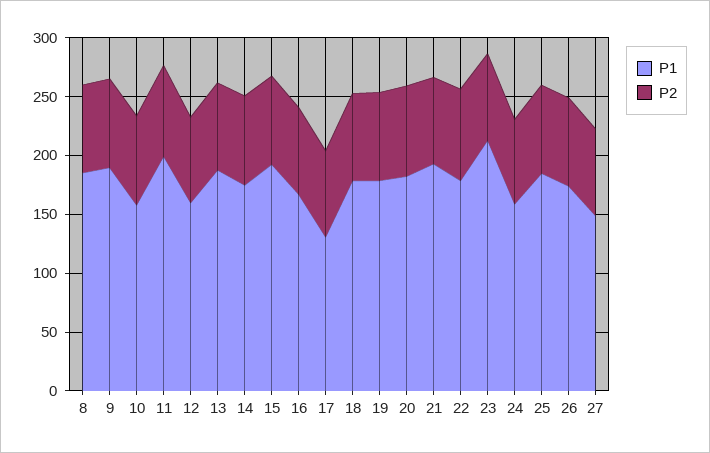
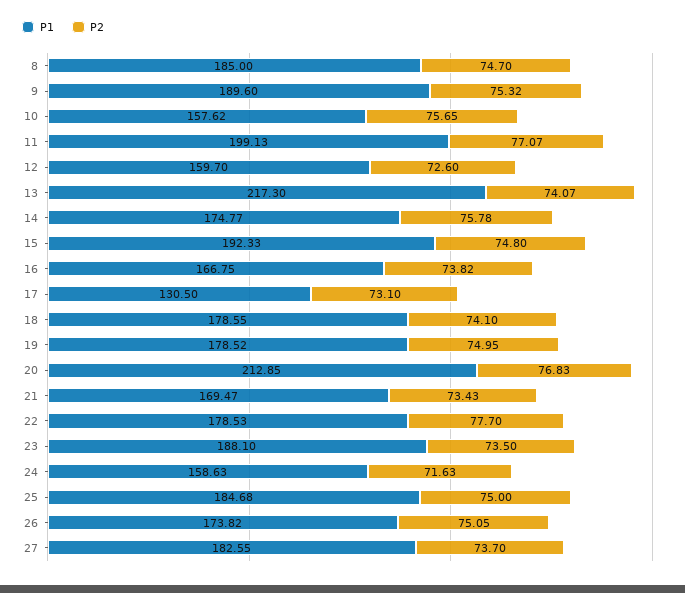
  {
    "P1": {
      "8": 185,
      "9": 189.6,
      "10": 157.62,
      "11": 199.13,
      "12": 159.7,
-     "13": 190,
+     "13": 217.3,
      "14": 174.77,
      "15": 192.33,
      "16": 166.75,
      "17": 130.5,
      "18": 178.55,
      "19": 178.52,
-     "20": 180,
+     "20": 212.85,
-     "21": 190,
+     "21": 169.47,
      "22": 178.53,
-     "23": 210,
+     "23": 188.1,
      "24": 158.63,
      "25": 184.68,
      "26": 173.82,
-     "27": 150
+     "27": 182.55
    },
    "P2": {
      "8": 74.7,
      "9": 75.32,
      "10": 75.65,
      "11": 77.07,
      "12": 72.6,
      "13": 74.07,
      "14": 75.78,
      "15": 74.8,
      "16": 73.82,
      "17": 73.1,
      "18": 74.1,
      "19": 74.95,
      "20": 76.83,
      "21": 73.43,
      "22": 77.7,
      "23": 73.5,
      "24": 71.63,
      "25": 75,
      "26": 75.05,
      "27": 73.7
    }
  }

